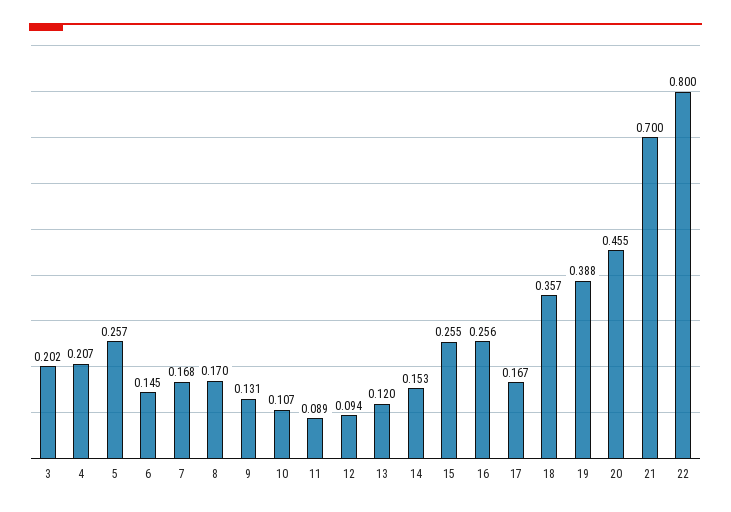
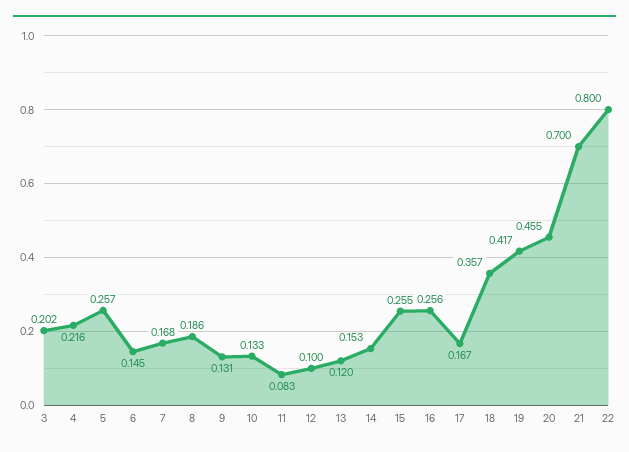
  {
    "3": 0.202,
-   "4": 0.207,
+   "4": 0.216,
    "5": 0.257,
    "6": 0.145,
    "7": 0.168,
-   "8": 0.17,
+   "8": 0.186,
    "9": 0.131,
-   "10": 0.107,
+   "10": 0.133,
-   "11": 0.089,
+   "11": 0.083,
-   "12": 0.094,
+   "12": 0.1,
    "13": 0.12,
    "14": 0.153,
    "15": 0.255,
    "16": 0.256,
    "17": 0.167,
    "18": 0.357,
-   "19": 0.388,
+   "19": 0.417,
    "20": 0.455,
    "21": 0.7,
    "22": 0.8
  }

